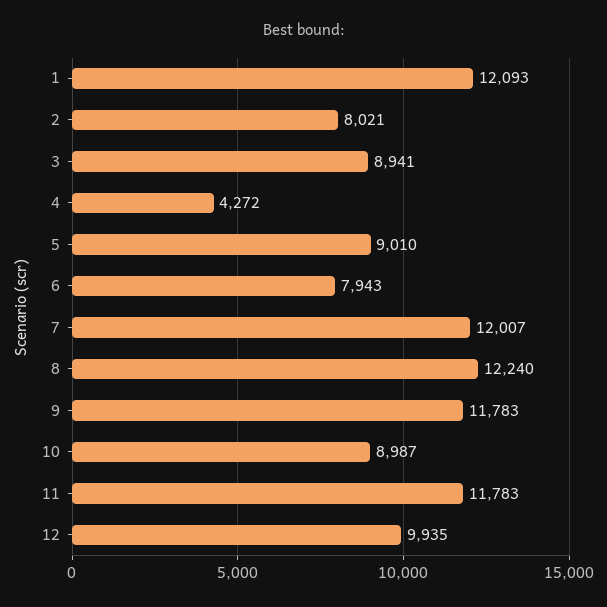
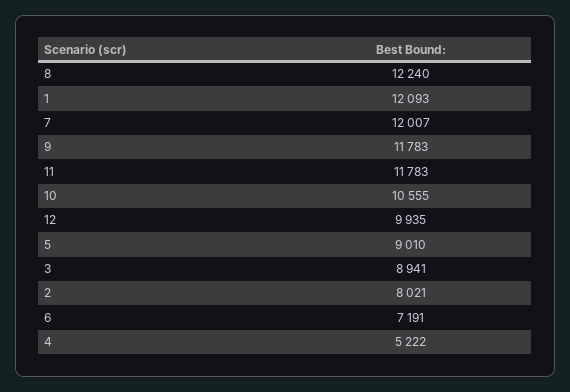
  {
    "1": 12093,
    "2": 8021,
    "3": 8941,
-   "4": 4272,
+   "4": 5222,
    "5": 9010,
-   "6": 7943,
+   "6": 7191,
    "7": 12007,
    "8": 12240,
    "9": 11783,
-   "10": 8987,
+   "10": 10555,
    "11": 11783,
    "12": 9935
  }

